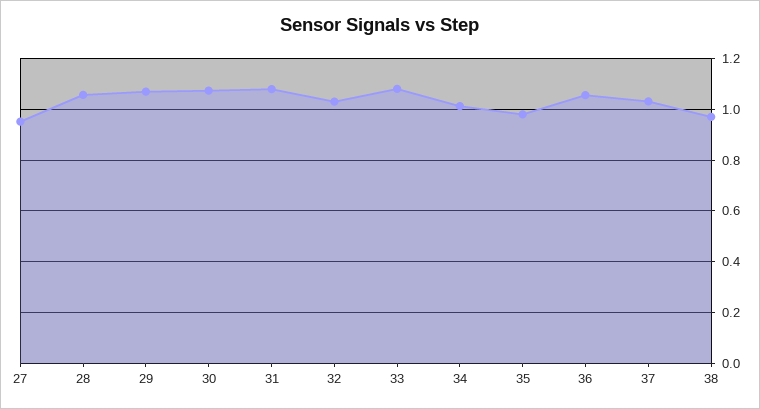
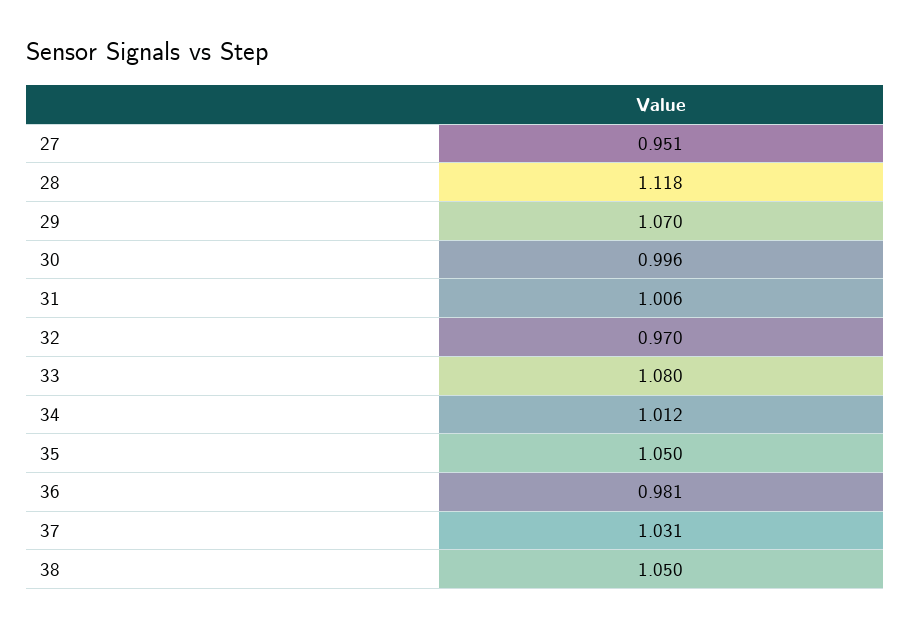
  {
    "27": 0.951,
-   "28": 1.05,
+   "28": 1.118,
    "29": 1.07,
-   "30": 1.075,
+   "30": 0.996,
-   "31": 1.075,
+   "31": 1.006,
-   "32": 1.025,
+   "32": 0.97,
    "33": 1.08,
    "34": 1.012,
-   "35": 0.975,
+   "35": 1.05,
-   "36": 1.05,
+   "36": 0.981,
    "37": 1.031,
-   "38": 0.975
+   "38": 1.05
  }

